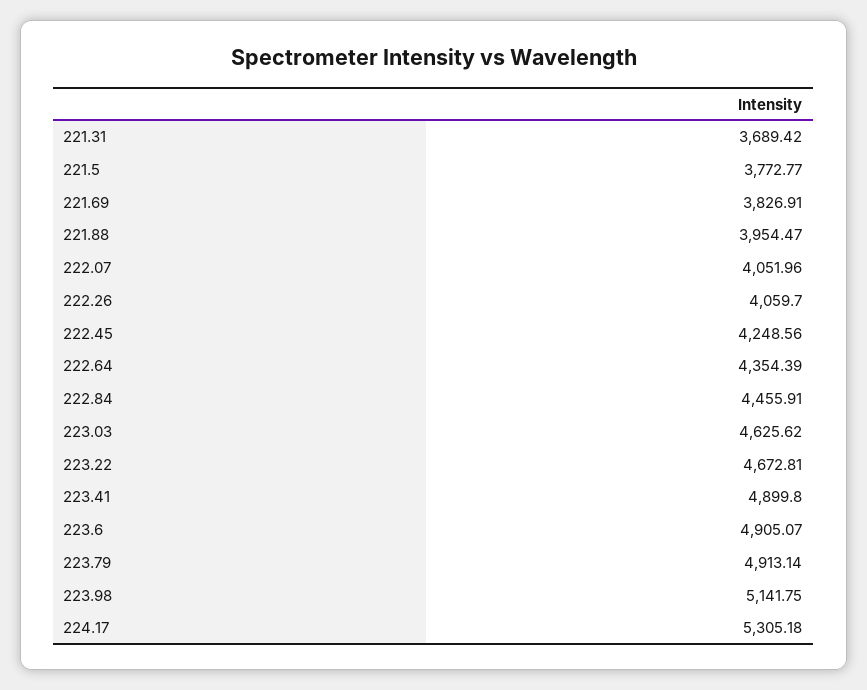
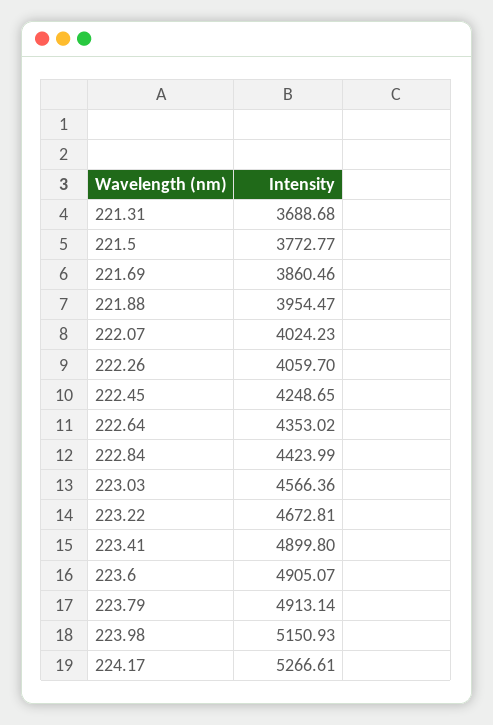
  {
-   "221.31": 3689.42,
+   "221.31": 3688.68,
    "221.5": 3772.77,
-   "221.69": 3826.91,
+   "221.69": 3860.46,
    "221.88": 3954.47,
-   "222.07": 4051.96,
+   "222.07": 4024.23,
    "222.26": 4059.7,
-   "222.45": 4248.56,
+   "222.45": 4248.65,
-   "222.64": 4354.39,
+   "222.64": 4353.02,
-   "222.84": 4455.91,
+   "222.84": 4423.99,
-   "223.03": 4625.62,
+   "223.03": 4566.36,
    "223.22": 4672.81,
    "223.41": 4899.8,
    "223.6": 4905.07,
    "223.79": 4913.14,
-   "223.98": 5141.75,
+   "223.98": 5150.93,
-   "224.17": 5305.18
+   "224.17": 5266.61
  }

